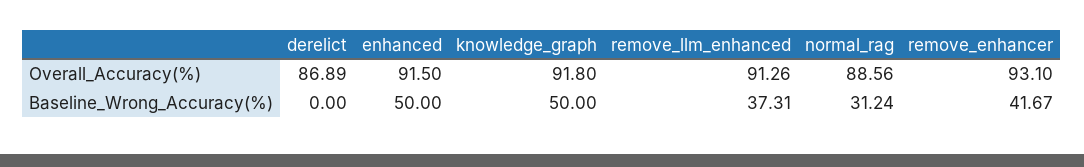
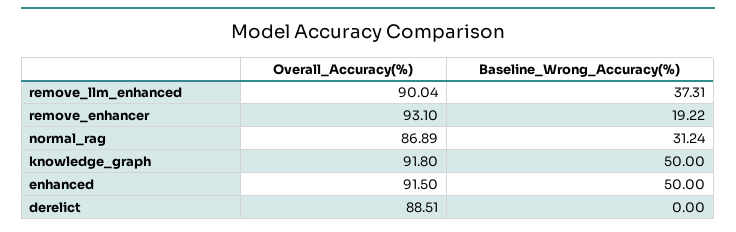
  {
    "derelict": {
-     "Overall_Accuracy(%)": 86.89,
+     "Overall_Accuracy(%)": 88.51,
      "Baseline_Wrong_Accuracy(%)": 0
    },
    "enhanced": {
      "Overall_Accuracy(%)": 91.5,
      "Baseline_Wrong_Accuracy(%)": 50
    },
    "knowledge_graph": {
      "Overall_Accuracy(%)": 91.8,
      "Baseline_Wrong_Accuracy(%)": 50
    },
    "remove_llm_enhanced": {
-     "Overall_Accuracy(%)": 91.26,
+     "Overall_Accuracy(%)": 90.04,
      "Baseline_Wrong_Accuracy(%)": 37.31
    },
    "normal_rag": {
-     "Overall_Accuracy(%)": 88.56,
+     "Overall_Accuracy(%)": 86.89,
      "Baseline_Wrong_Accuracy(%)": 31.24
    },
    "remove_enhancer": {
      "Overall_Accuracy(%)": 93.1,
-     "Baseline_Wrong_Accuracy(%)": 41.67
+     "Baseline_Wrong_Accuracy(%)": 19.22
    }
  }

